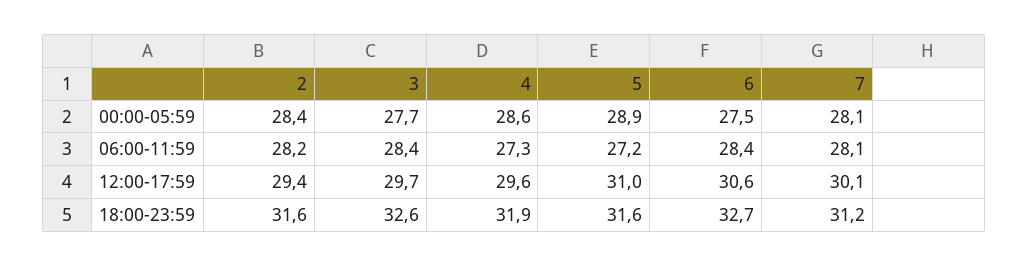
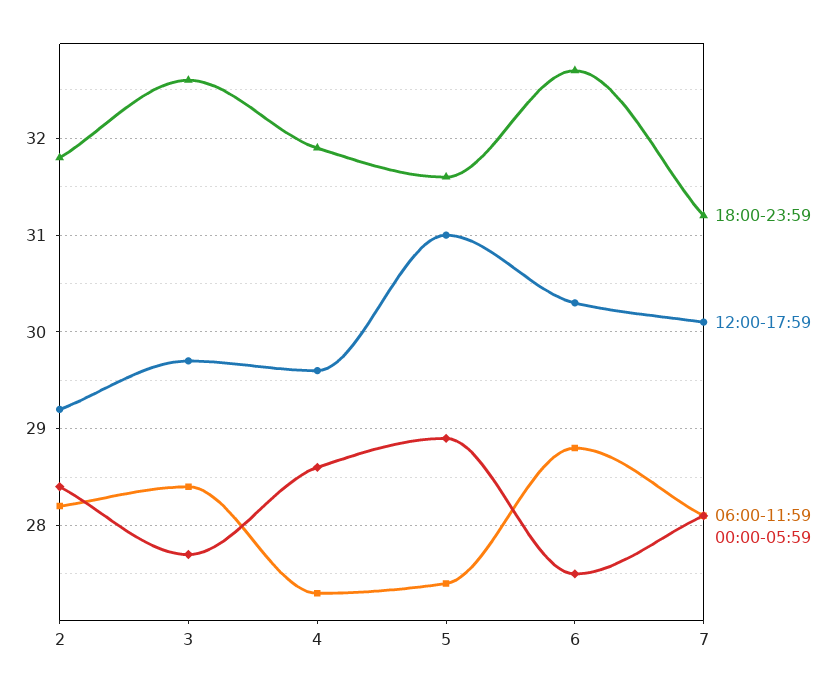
  {
    "00:00-05:59": {
      "2": 28.4,
      "3": 27.7,
      "4": 28.6,
      "5": 28.9,
      "6": 27.5,
      "7": 28.1
    },
    "06:00-11:59": {
      "2": 28.2,
      "3": 28.4,
      "4": 27.3,
-     "5": 27.2,
+     "5": 27.4,
-     "6": 28.4,
+     "6": 28.8,
      "7": 28.1
    },
    "12:00-17:59": {
-     "2": 29.4,
+     "2": 29.2,
      "3": 29.7,
      "4": 29.6,
      "5": 31,
-     "6": 30.6,
+     "6": 30.3,
      "7": 30.1
    },
    "18:00-23:59": {
-     "2": 31.6,
+     "2": 31.8,
      "3": 32.6,
      "4": 31.9,
      "5": 31.6,
      "6": 32.7,
      "7": 31.2
    }
  }

